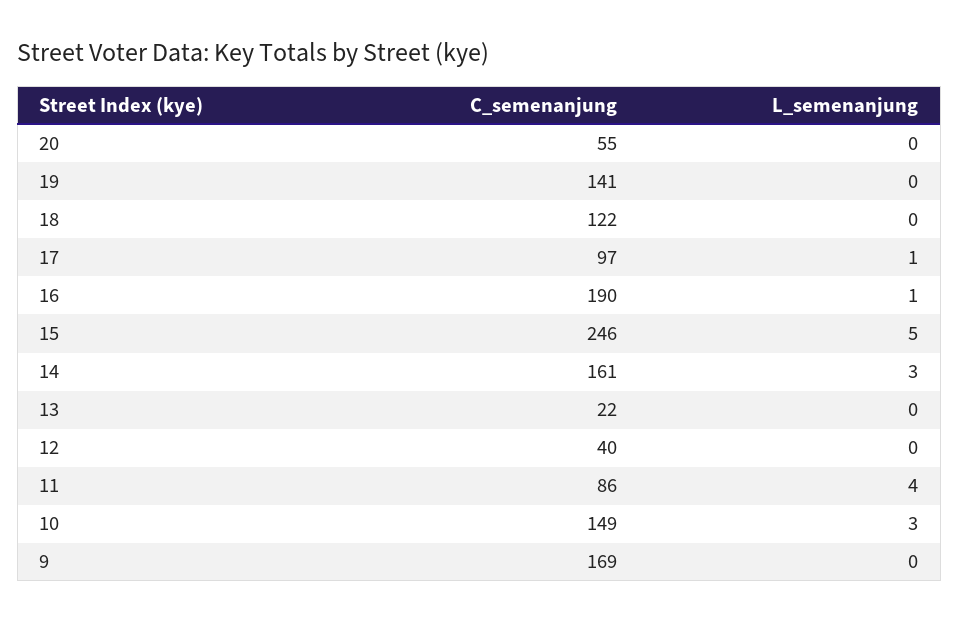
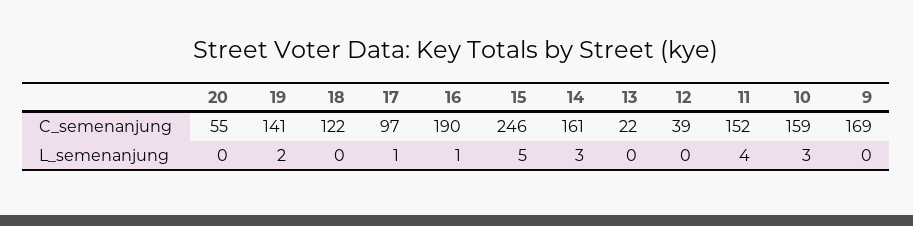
  {
    "C_semenanjung": {
      "20": 55,
      "19": 141,
      "18": 122,
      "17": 97,
      "16": 190,
      "15": 246,
      "14": 161,
      "13": 22,
-     "12": 40,
+     "12": 39,
-     "11": 86,
+     "11": 152,
-     "10": 149,
+     "10": 159,
      "9": 169
    },
    "L_semenanjung": {
      "20": 0,
-     "19": 0,
+     "19": 2,
      "18": 0,
      "17": 1,
      "16": 1,
      "15": 5,
      "14": 3,
      "13": 0,
      "12": 0,
      "11": 4,
      "10": 3,
      "9": 0
    }
  }

